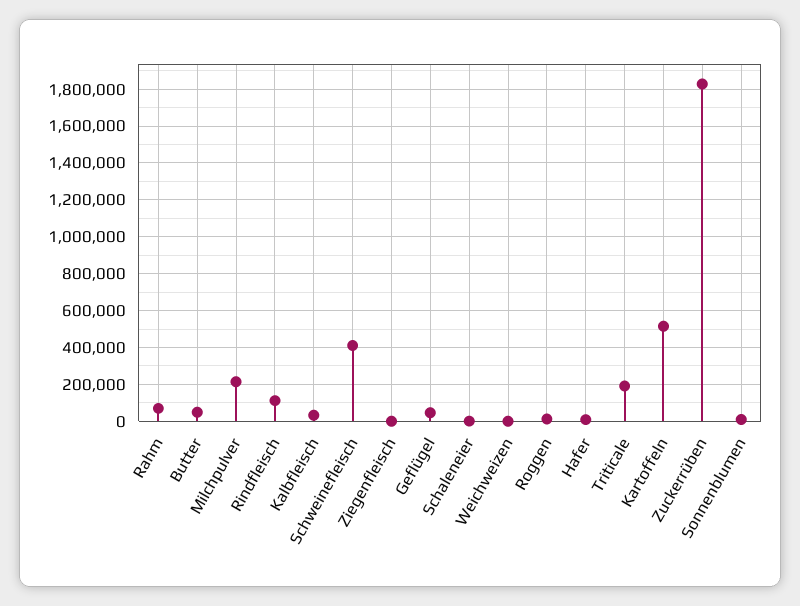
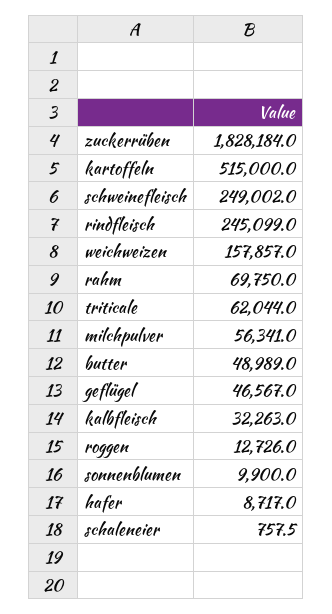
  {
    "Rahm": 69750,
    "Butter": 48989,
-   "Milchpulver": 200000,
+   "Milchpulver": 56341,
-   "Rindfleisch": 100000,
+   "Rindfleisch": 245099,
    "Kalbfleisch": 32263,
-   "Schweinefleisch": 400000,
+   "Schweinefleisch": 249002,
-   "Ziegenfleisch": 0,
    "Geflügel": 46567,
    "Schaleneier": 757.5,
-   "Weichweizen": 0,
+   "Weichweizen": 157857,
    "Roggen": 12726,
    "Hafer": 8717,
-   "Triticale": 200000,
+   "Triticale": 62044,
    "Kartoffeln": 515000,
    "Zuckerrüben": 1828184,
    "Sonnenblumen": 9900
  }

